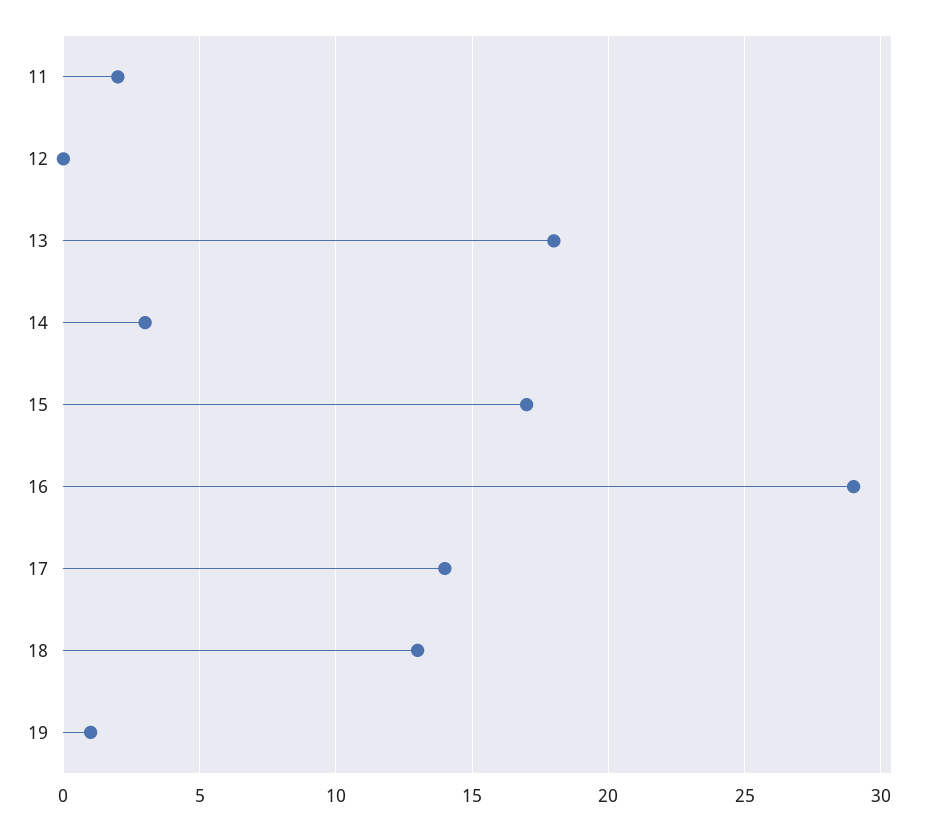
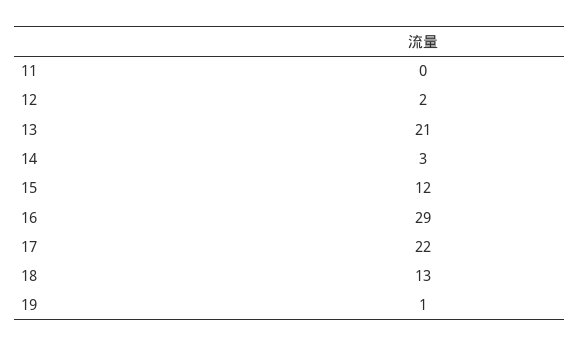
  {
-   "11": 2,
+   "11": 0,
-   "12": 0,
+   "12": 2,
-   "13": 18,
+   "13": 21,
    "14": 3,
-   "15": 17,
+   "15": 12,
    "16": 29,
-   "17": 14,
+   "17": 22,
    "18": 13,
    "19": 1
  }

